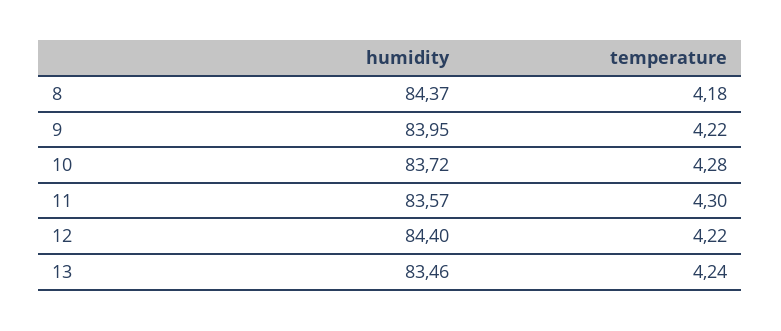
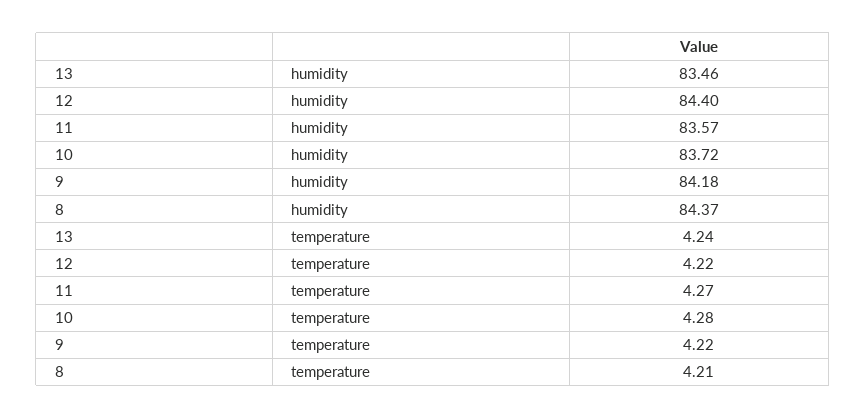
  {
    "humidity": {
      "8": 84.37,
-     "9": 83.95,
+     "9": 84.18,
      "10": 83.72,
      "11": 83.57,
      "12": 84.4,
      "13": 83.46
    },
    "temperature": {
-     "8": 4.18,
+     "8": 4.21,
      "9": 4.22,
      "10": 4.28,
-     "11": 4.3,
+     "11": 4.27,
      "12": 4.22,
      "13": 4.24
    }
  }

